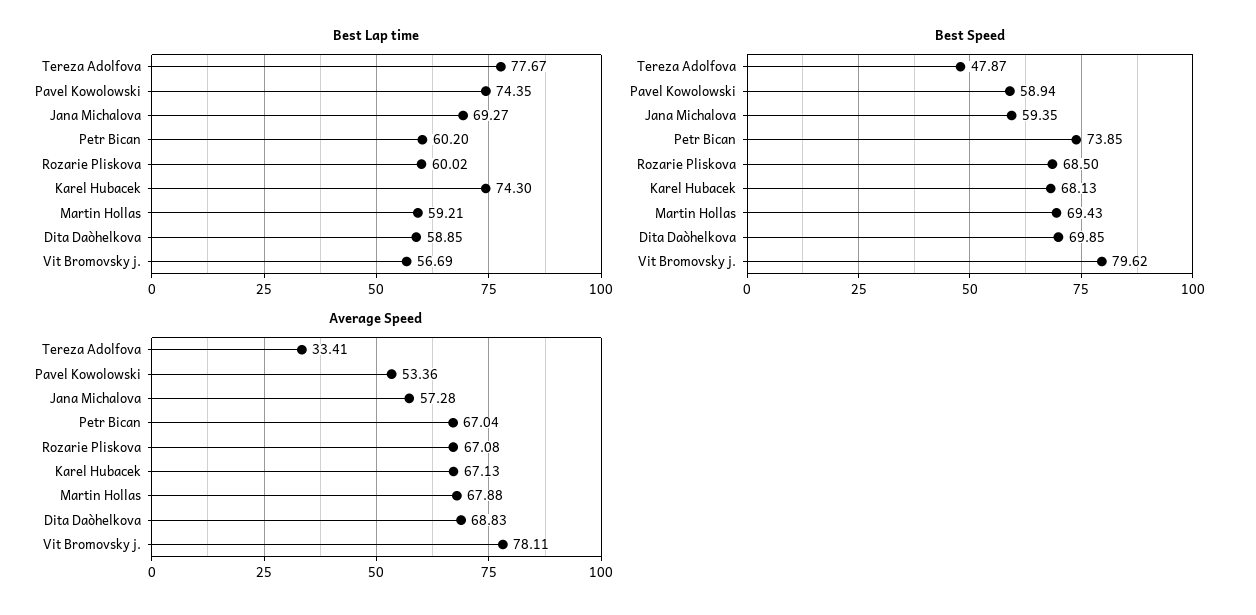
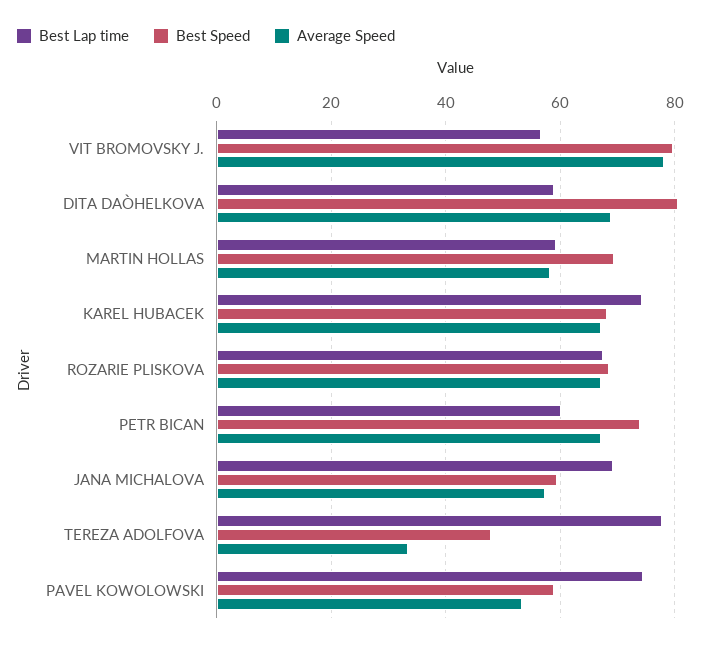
  {
    "Best Lap time": {
      "Tereza Adolfova": 77.67,
      "Pavel Kowolowski": 74.35,
      "Jana Michalova": 69.27,
      "Petr Bican": 60.2,
-     "Rozarie Pliskova": 60.02,
+     "Rozarie Pliskova": 68,
      "Karel Hubacek": 74.3,
      "Martin Hollas": 59.21,
      "Dita Daòhelkova": 58.85,
      "Vit Bromovsky j.": 56.69
    },
    "Best Speed": {
      "Tereza Adolfova": 47.87,
      "Pavel Kowolowski": 58.94,
      "Jana Michalova": 59.35,
      "Petr Bican": 73.85,
      "Rozarie Pliskova": 68.5,
      "Karel Hubacek": 68.13,
      "Martin Hollas": 69.43,
-     "Dita Daòhelkova": 69.85,
+     "Dita Daòhelkova": 80,
      "Vit Bromovsky j.": 79.62
    },
    "Average Speed": {
      "Tereza Adolfova": 33.41,
      "Pavel Kowolowski": 53.36,
      "Jana Michalova": 57.28,
      "Petr Bican": 67.04,
      "Rozarie Pliskova": 67.08,
      "Karel Hubacek": 67.13,
-     "Martin Hollas": 67.88,
+     "Martin Hollas": 58,
      "Dita Daòhelkova": 68.83,
      "Vit Bromovsky j.": 78.11
    }
  }

